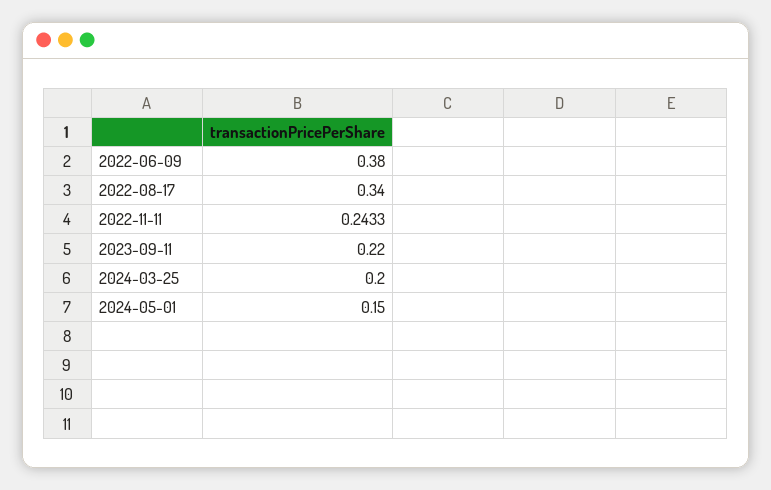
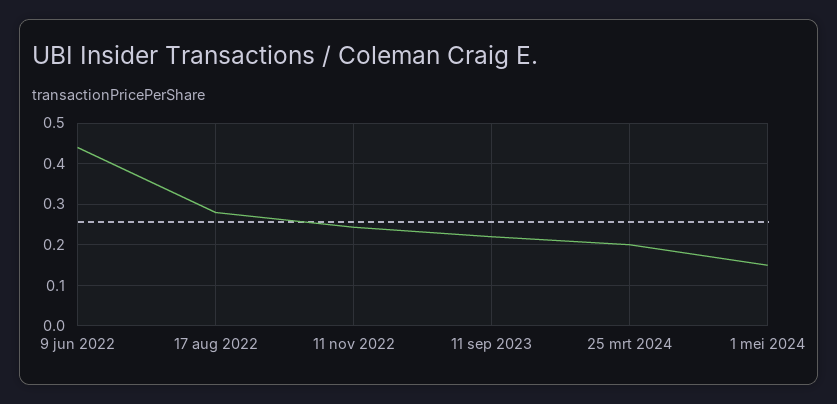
  {
-   "2022-06-09": 0.38,
+   "2022-06-09": 0.44,
-   "2022-08-17": 0.34,
+   "2022-08-17": 0.28,
    "2022-11-11": 0.2433,
    "2023-09-11": 0.22,
    "2024-03-25": 0.2,
    "2024-05-01": 0.15
  }

